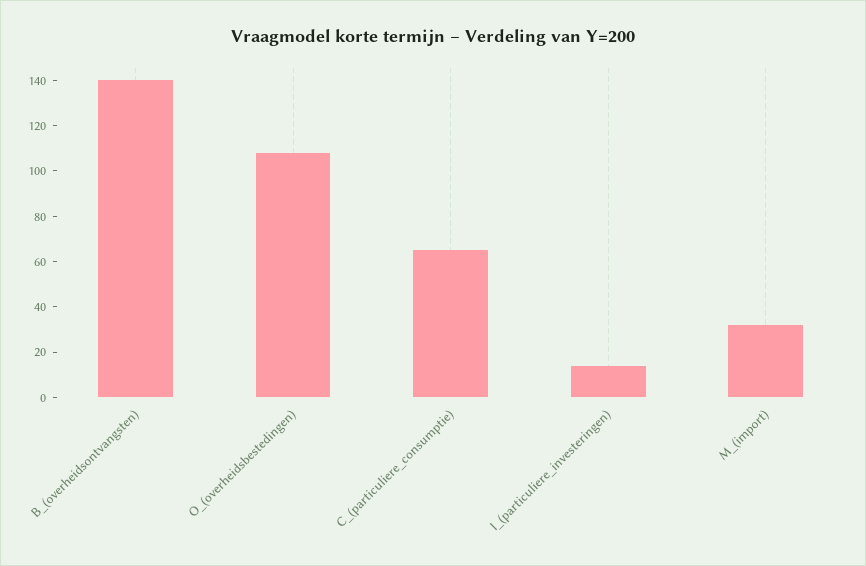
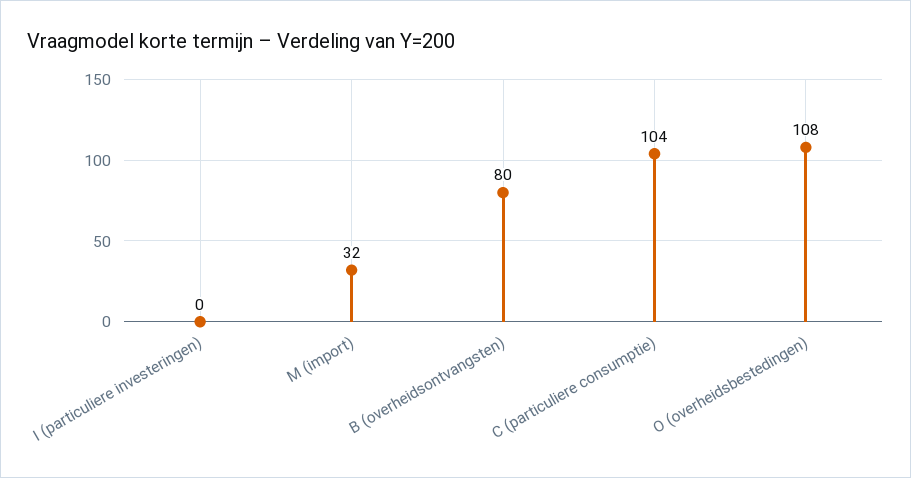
  {
-   "B_(overheidsontvangsten)": 140,
+   "B_(overheidsontvangsten)": 80,
    "O_(overheidsbestedingen)": 108,
-   "C_(particuliere_consumptie)": 65,
+   "C_(particuliere_consumptie)": 104,
-   "I_(particuliere_investeringen)": 15,
+   "I_(particuliere_investeringen)": 0,
    "M_(import)": 32
  }

